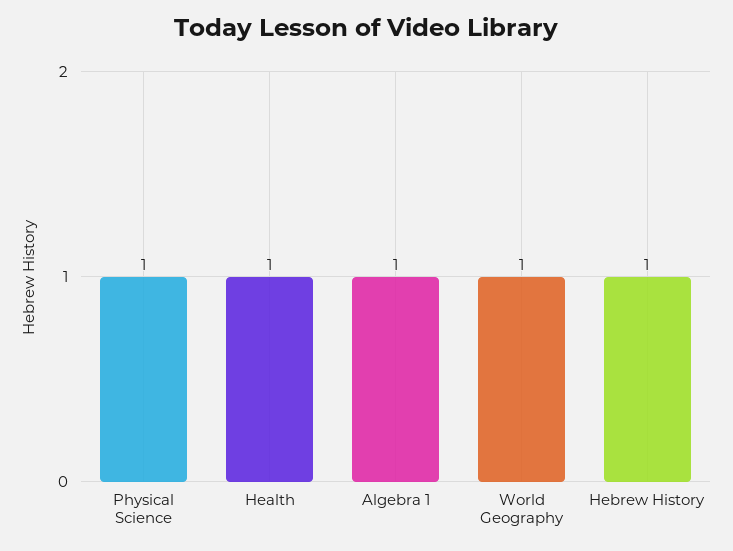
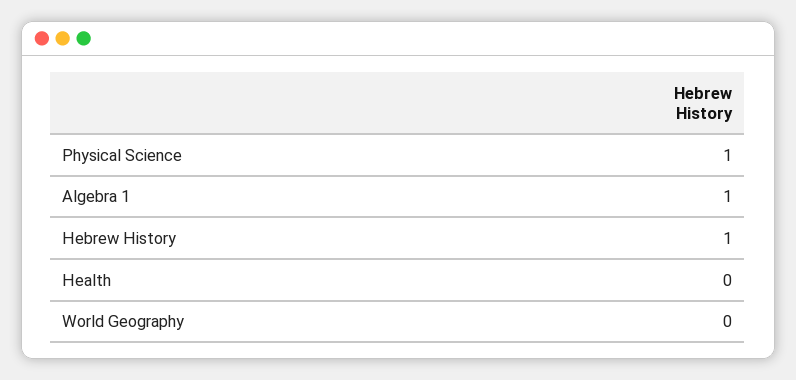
  {
    "Physical Science": 1,
-   "Health": 1,
+   "Health": 0,
    "Algebra 1": 1,
-   "World Geography": 1,
+   "World Geography": 0,
    "Hebrew History": 1
  }

